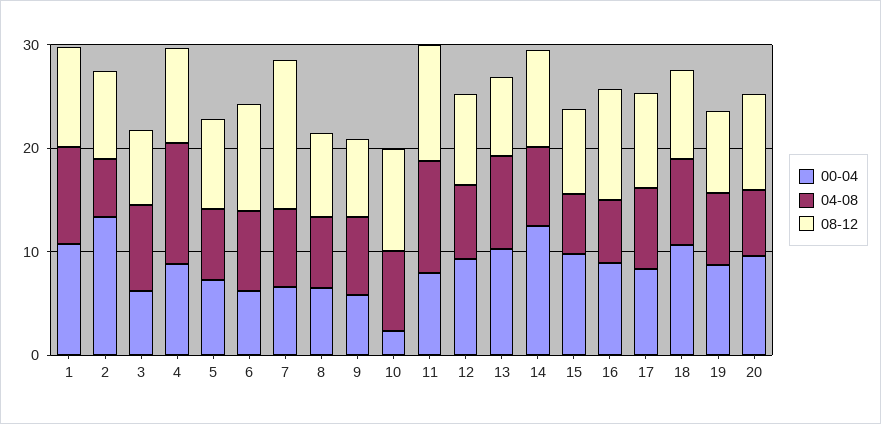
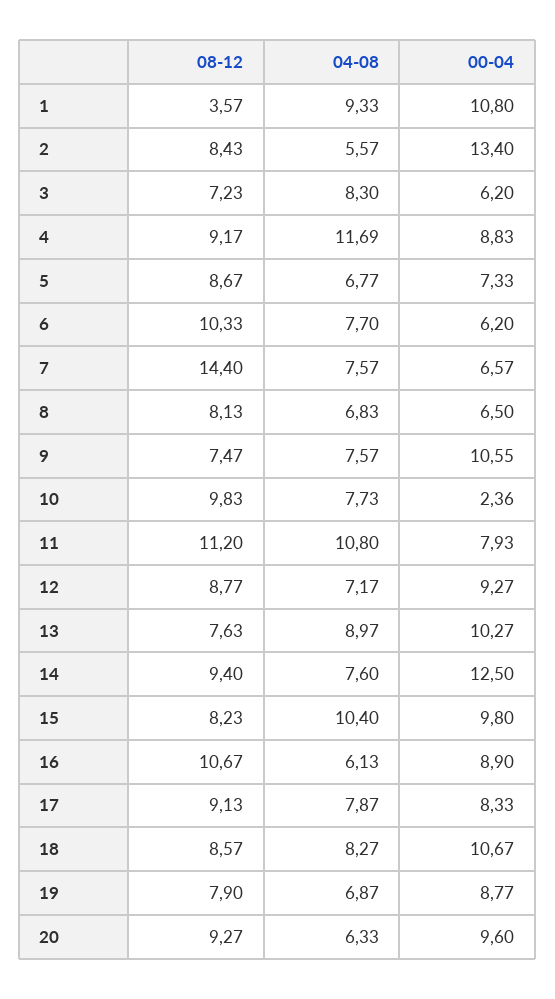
  {
    "00-04": {
      "1": 10.8,
      "2": 13.4,
      "3": 6.2,
      "4": 8.83,
      "5": 7.33,
      "6": 6.2,
      "7": 6.57,
      "8": 6.5,
-     "9": 6,
+     "9": 10.55,
      "10": 2.36,
      "11": 7.93,
      "12": 9.27,
      "13": 10.27,
      "14": 12.5,
      "15": 9.8,
      "16": 8.9,
      "17": 8.33,
      "18": 10.67,
      "19": 8.77,
      "20": 9.6
    },
    "04-08": {
      "1": 9.33,
      "2": 5.57,
      "3": 8.3,
      "4": 11.69,
      "5": 6.77,
      "6": 7.7,
      "7": 7.57,
      "8": 6.83,
      "9": 7.57,
      "10": 7.73,
      "11": 10.8,
      "12": 7.17,
      "13": 8.97,
      "14": 7.6,
-     "15": 6,
+     "15": 10.4,
      "16": 6.13,
      "17": 7.87,
      "18": 8.27,
      "19": 6.87,
      "20": 6.33
    },
    "08-12": {
-     "1": 10,
+     "1": 3.57,
      "2": 8.43,
      "3": 7.23,
      "4": 9.17,
      "5": 8.67,
      "6": 10.33,
      "7": 14.4,
      "8": 8.13,
      "9": 7.47,
      "10": 9.83,
      "11": 11.2,
      "12": 8.77,
      "13": 7.63,
      "14": 9.4,
      "15": 8.23,
      "16": 10.67,
      "17": 9.13,
      "18": 8.57,
      "19": 7.9,
      "20": 9.27
    }
  }

